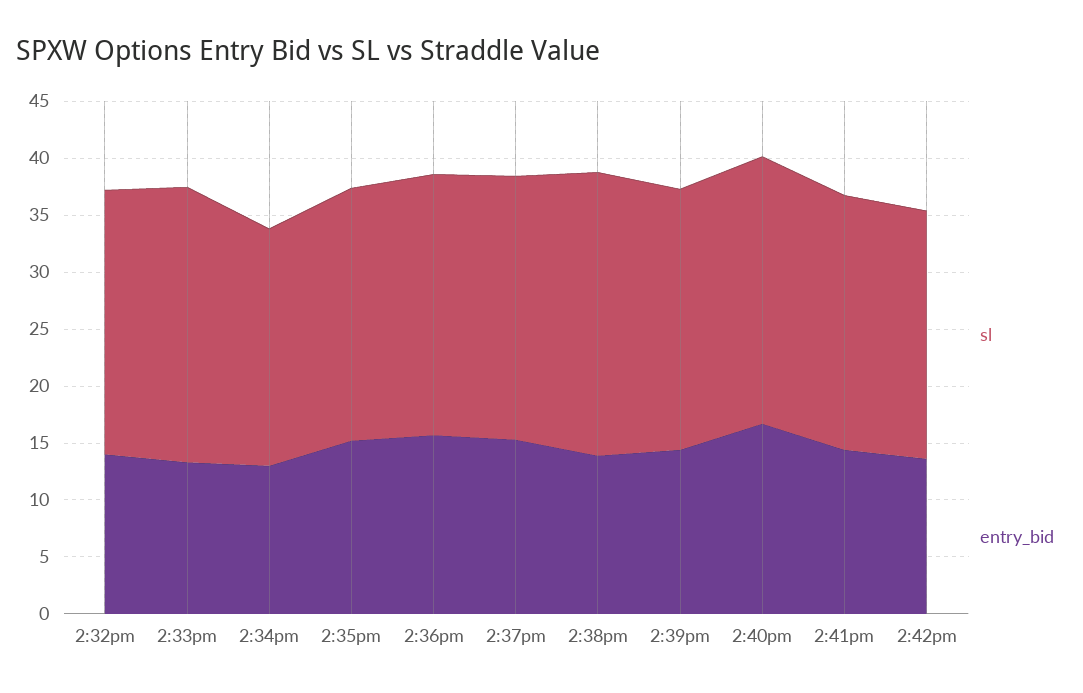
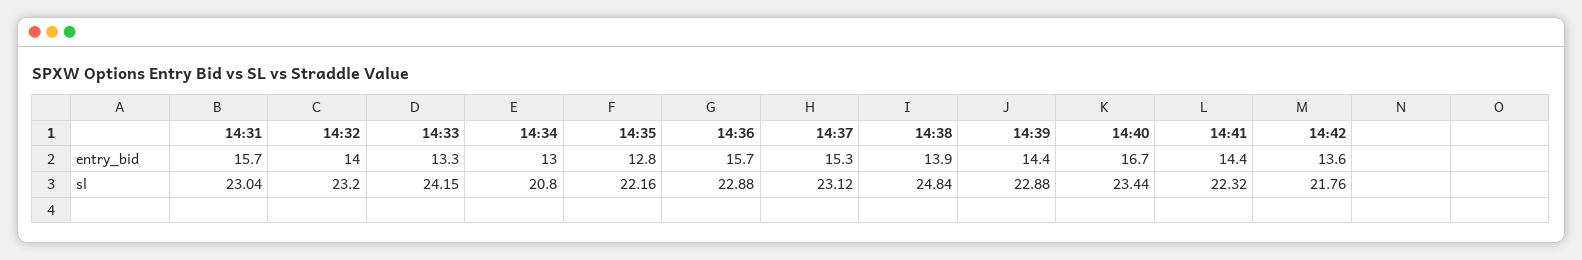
  {
    "sl": {
      "2:32pm": 23.2,
      "2:33pm": 24.15,
      "2:34pm": 20.8,
      "2:35pm": 22.16,
      "2:36pm": 22.88,
      "2:37pm": 23.12,
      "2:38pm": 24.84,
      "2:39pm": 22.88,
      "2:40pm": 23.44,
      "2:41pm": 22.32,
-     "2:42pm": 21.76
+     "2:42pm": 21.76,
+     "14:31": 23.04
    },
    "entry_bid": {
      "2:32pm": 14,
      "2:33pm": 13.3,
      "2:34pm": 13,
-     "2:35pm": 15,
+     "2:35pm": 12.8,
      "2:36pm": 15.7,
      "2:37pm": 15.3,
      "2:38pm": 13.9,
      "2:39pm": 14.4,
      "2:40pm": 16.7,
      "2:41pm": 14.4,
-     "2:42pm": 13.6
+     "2:42pm": 13.6,
+     "14:31": 15.7
    }
  }

